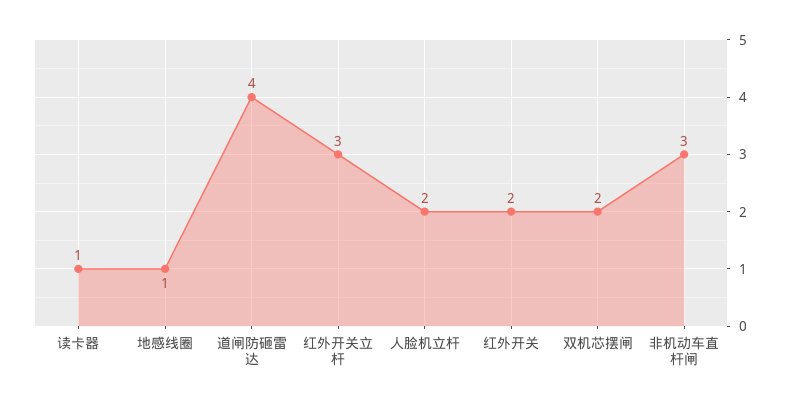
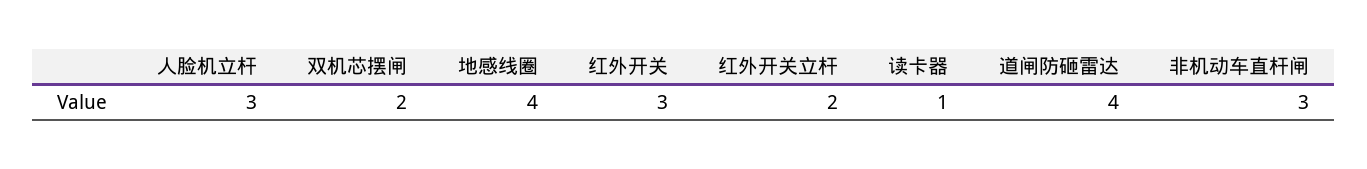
  {
    "读卡器": 1,
-   "地感线圈": 1,
+   "地感线圈": 4,
    "道闸防砸雷达": 4,
-   "红外开关立杆": 3,
+   "红外开关立杆": 2,
-   "人脸机立杆": 2,
+   "人脸机立杆": 3,
-   "红外开关": 2,
+   "红外开关": 3,
    "双机芯摆闸": 2,
    "非机动车直杆闸": 3
  }

